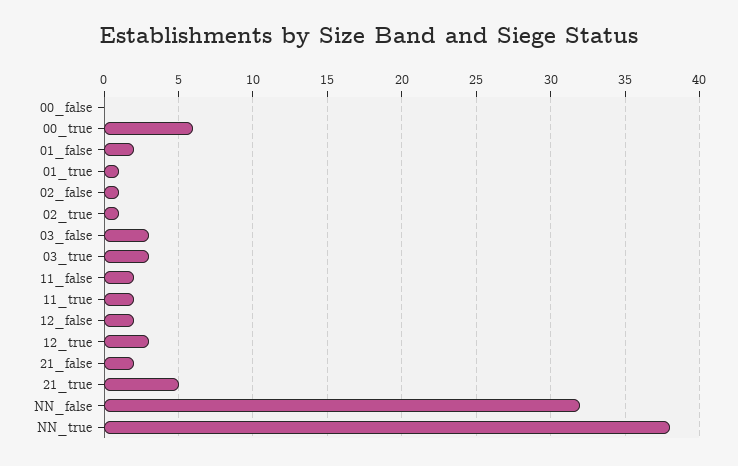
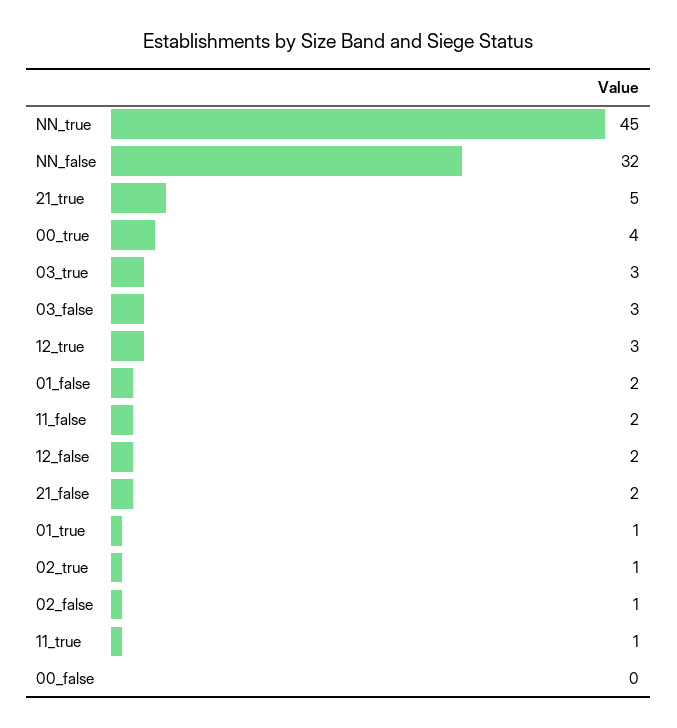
  {
    "00_false": 0,
-   "00_true": 6,
+   "00_true": 4,
    "01_false": 2,
    "01_true": 1,
    "02_false": 1,
    "02_true": 1,
    "03_false": 3,
    "03_true": 3,
    "11_false": 2,
-   "11_true": 2,
+   "11_true": 1,
    "12_false": 2,
    "12_true": 3,
    "21_false": 2,
    "21_true": 5,
    "NN_false": 32,
-   "NN_true": 38
+   "NN_true": 45
  }

